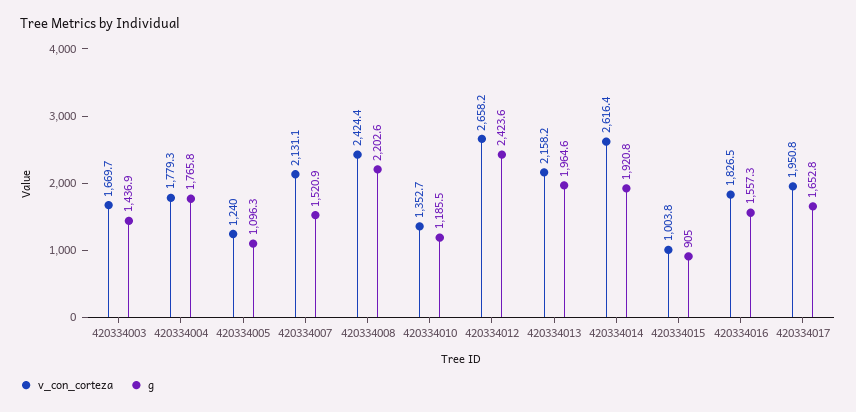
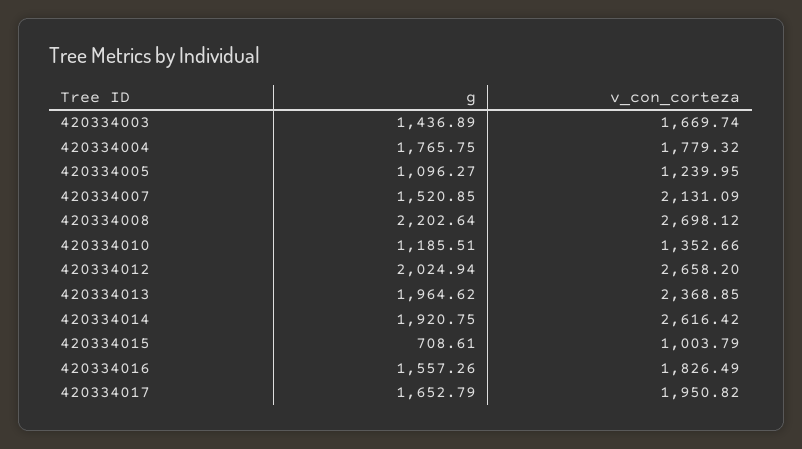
  {
    "v_con_corteza": {
      "420334003": 1669.74,
      "420334004": 1779.32,
      "420334005": 1239.95,
      "420334007": 2131.09,
-     "420334008": 2424.4,
+     "420334008": 2698.12,
      "420334010": 1352.66,
      "420334012": 2658.2,
-     "420334013": 2158.2,
+     "420334013": 2368.85,
      "420334014": 2616.42,
      "420334015": 1003.79,
      "420334016": 1826.49,
      "420334017": 1950.82
    },
    "g": {
      "420334003": 1436.89,
      "420334004": 1765.75,
      "420334005": 1096.27,
      "420334007": 1520.85,
      "420334008": 2202.64,
      "420334010": 1185.51,
-     "420334012": 2423.6,
+     "420334012": 2024.94,
      "420334013": 1964.62,
      "420334014": 1920.75,
-     "420334015": 905,
+     "420334015": 708.61,
      "420334016": 1557.26,
      "420334017": 1652.79
    }
  }

